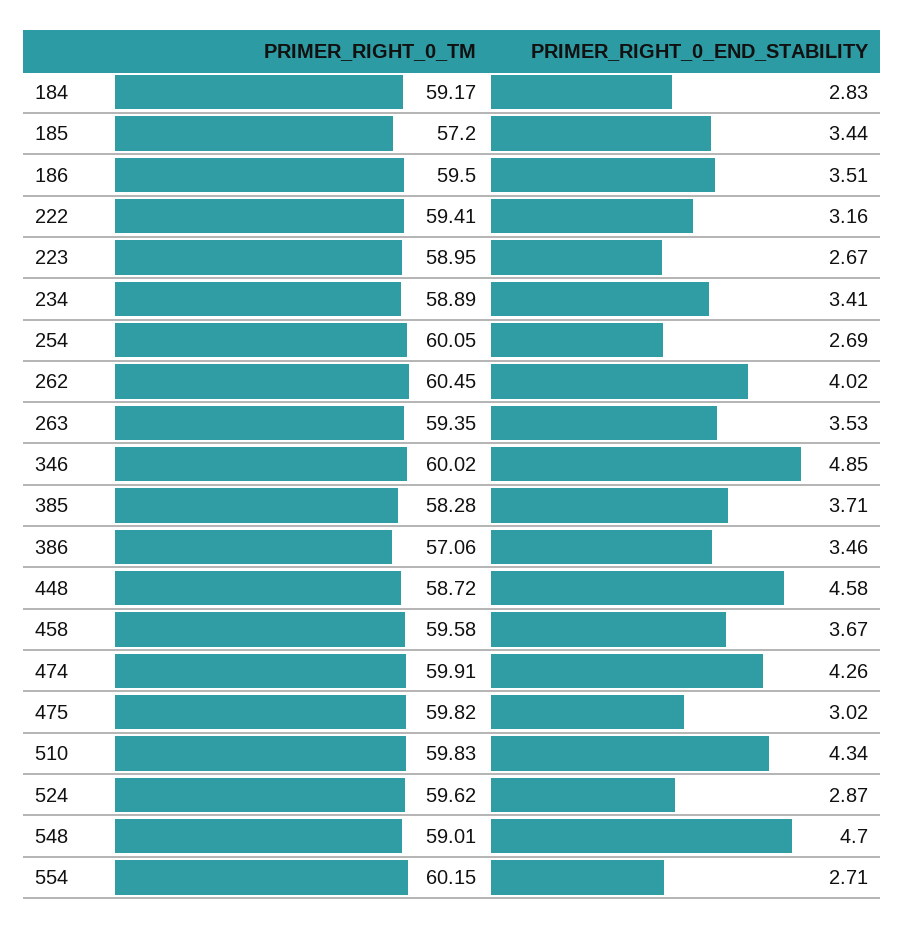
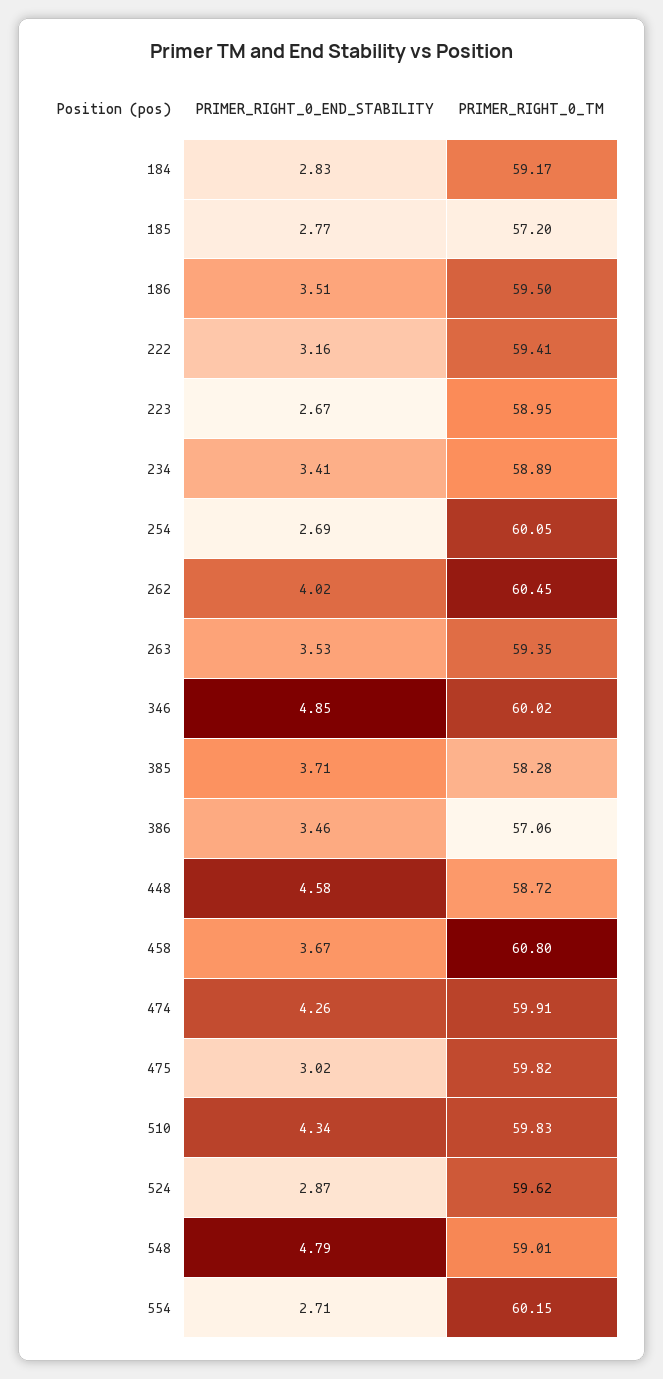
  {
    "PRIMER_RIGHT_0_TM": {
      "184": 59.17,
      "185": 57.2,
      "186": 59.5,
      "222": 59.41,
      "223": 58.95,
      "234": 58.89,
      "254": 60.05,
      "262": 60.45,
      "263": 59.35,
      "346": 60.02,
      "385": 58.28,
      "386": 57.06,
      "448": 58.72,
-     "458": 59.58,
+     "458": 60.8,
      "474": 59.91,
      "475": 59.82,
      "510": 59.83,
      "524": 59.62,
      "548": 59.01,
      "554": 60.15
    },
    "PRIMER_RIGHT_0_END_STABILITY": {
      "184": 2.83,
-     "185": 3.44,
+     "185": 2.77,
      "186": 3.51,
      "222": 3.16,
      "223": 2.67,
      "234": 3.41,
      "254": 2.69,
      "262": 4.02,
      "263": 3.53,
      "346": 4.85,
      "385": 3.71,
      "386": 3.46,
      "448": 4.58,
      "458": 3.67,
      "474": 4.26,
      "475": 3.02,
      "510": 4.34,
      "524": 2.87,
-     "548": 4.7,
+     "548": 4.79,
      "554": 2.71
    }
  }

